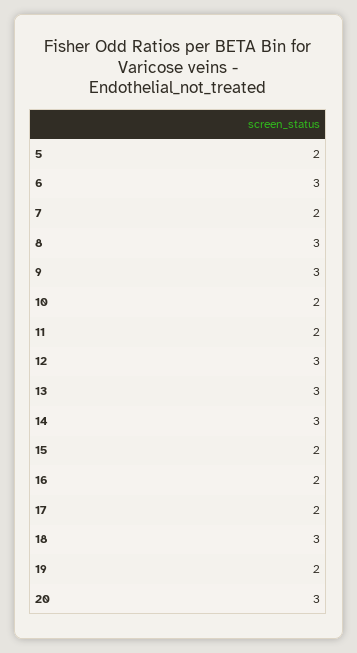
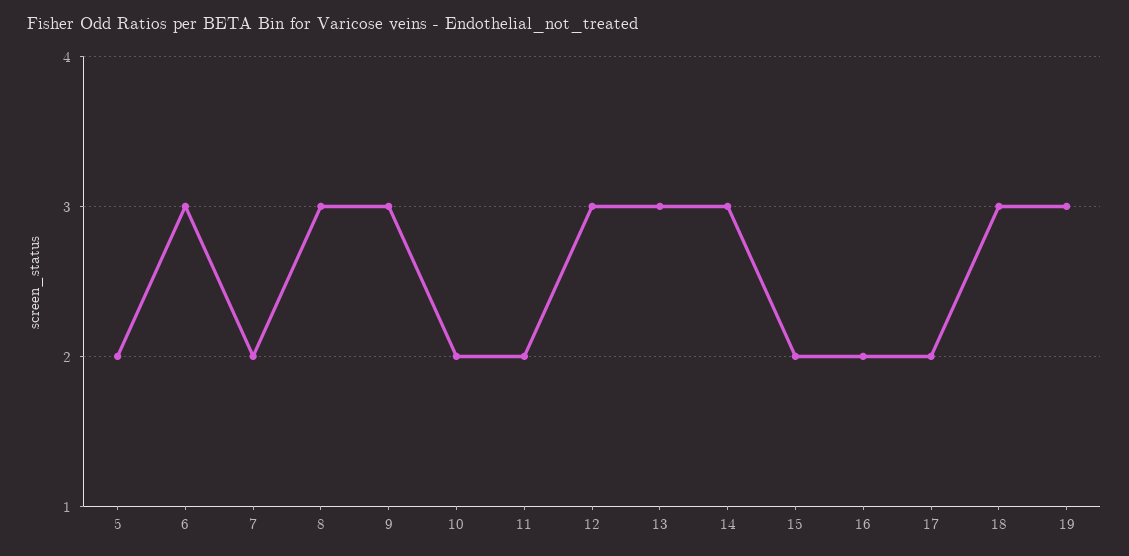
  {
    "5": 2,
    "6": 3,
    "7": 2,
    "8": 3,
    "9": 3,
    "10": 2,
    "11": 2,
    "12": 3,
    "13": 3,
    "14": 3,
    "15": 2,
    "16": 2,
    "17": 2,
    "18": 3,
-   "19": 2,
+   "19": 3
-   "20": 3
  }

